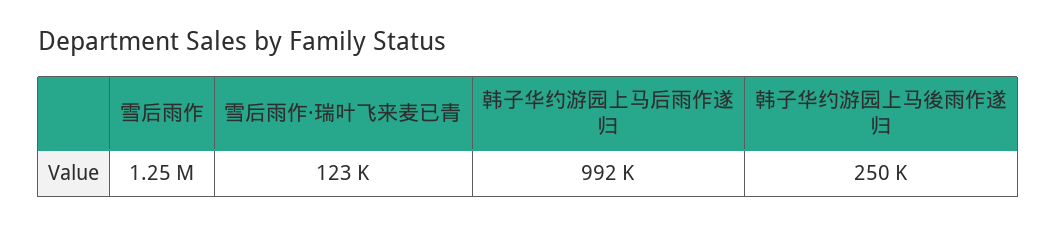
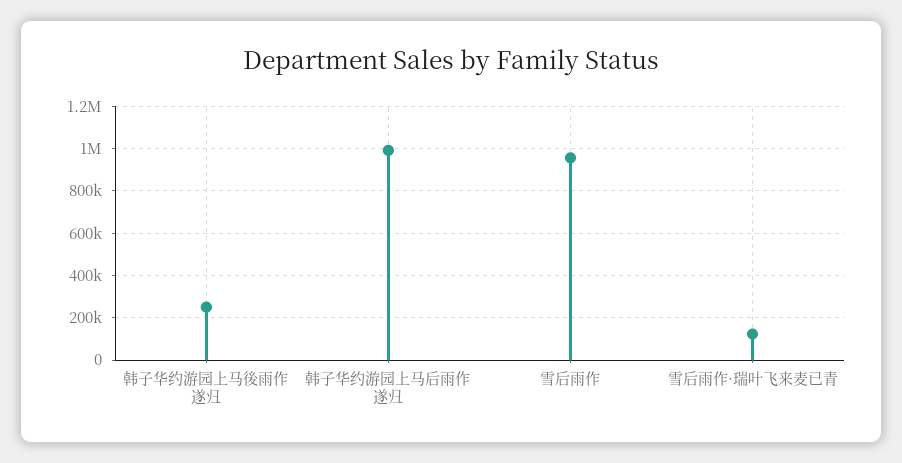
  {
-   "雪后雨作": 1250000,
+   "雪后雨作": 950000,
    "雪后雨作·瑞叶飞来麦已青": 123000,
    "韩子华约游园上马后雨作遂归": 992000,
    "韩子华约游园上马後雨作遂归": 250000
  }

